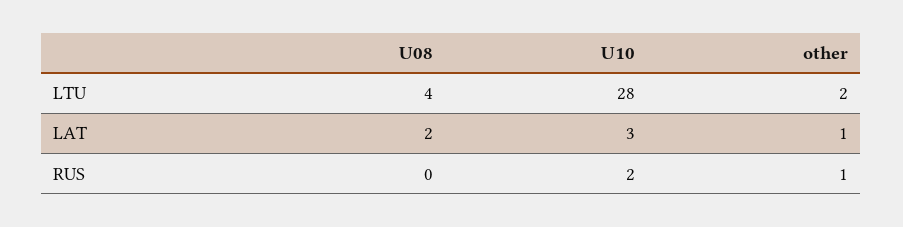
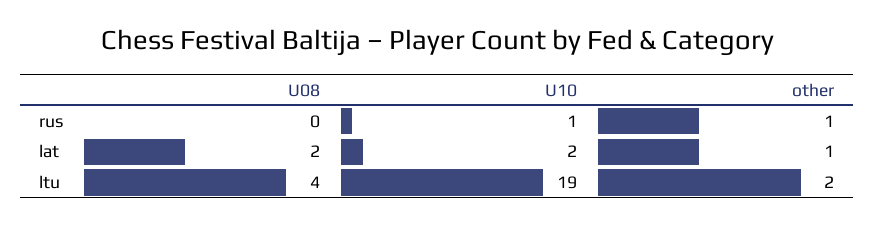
  {
    "U08": {
      "LTU": 4,
      "LAT": 2,
      "RUS": 0
    },
    "U10": {
-     "LTU": 28,
+     "LTU": 19,
-     "LAT": 3,
+     "LAT": 2,
-     "RUS": 2
+     "RUS": 1
    },
    "other": {
      "LTU": 2,
      "LAT": 1,
      "RUS": 1
    }
  }

